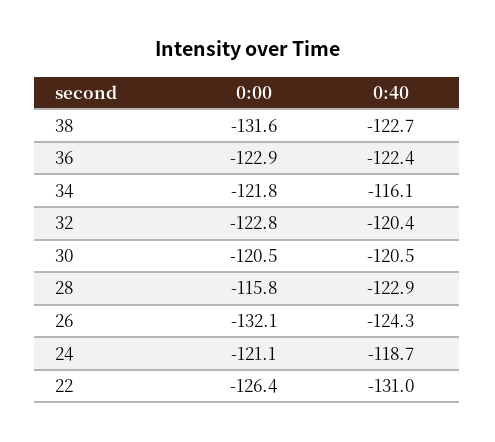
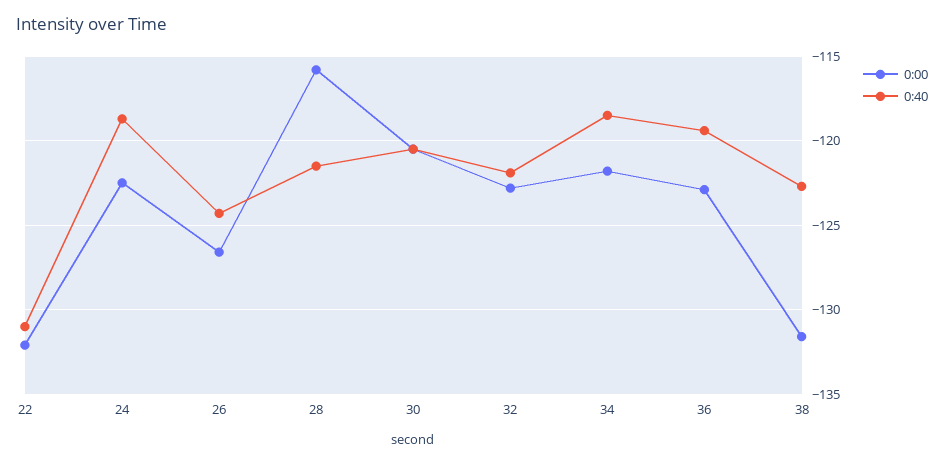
  {
    "0:00": {
      "38": -131.6,
      "36": -122.9,
      "34": -121.8,
      "32": -122.8,
      "30": -120.5,
      "28": -115.8,
-     "26": -132.1,
+     "26": -126.5,
-     "24": -121.1,
+     "24": -122.5,
-     "22": -126.4
+     "22": -132
    },
    "0:40": {
      "38": -122.7,
-     "36": -122.4,
+     "36": -119.5,
-     "34": -116.1,
+     "34": -118.5,
-     "32": -120.4,
+     "32": -122,
      "30": -120.5,
-     "28": -122.9,
+     "28": -121.5,
      "26": -124.3,
      "24": -118.7,
      "22": -131
    }
  }

